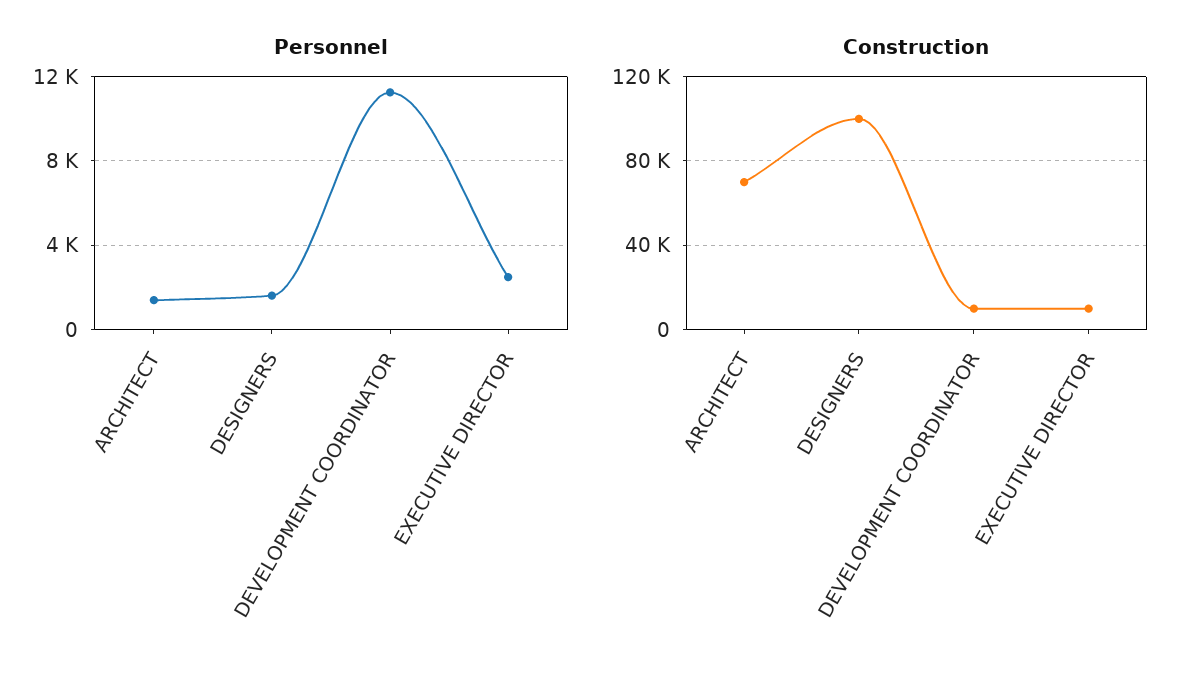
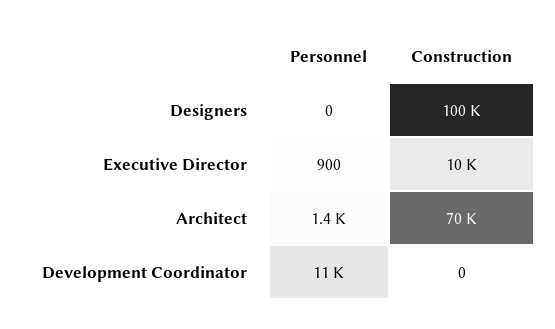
  {
    "Personnel": {
      "ARCHITECT": 1400,
-     "DESIGNERS": 1500,
+     "DESIGNERS": 0,
      "DEVELOPMENT COORDINATOR": 11000,
-     "EXECUTIVE DIRECTOR": 2500
+     "EXECUTIVE DIRECTOR": 900
    },
    "Construction": {
      "ARCHITECT": 70000,
      "DESIGNERS": 100000,
-     "DEVELOPMENT COORDINATOR": 10000,
+     "DEVELOPMENT COORDINATOR": 0,
      "EXECUTIVE DIRECTOR": 10000
    }
  }

